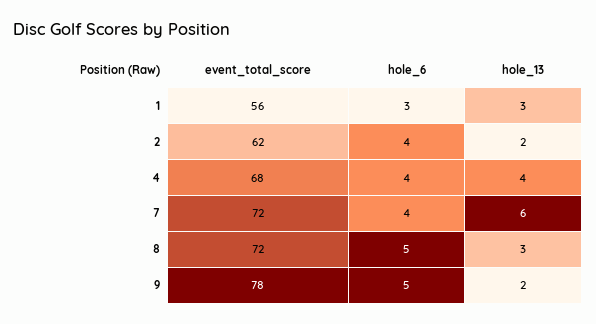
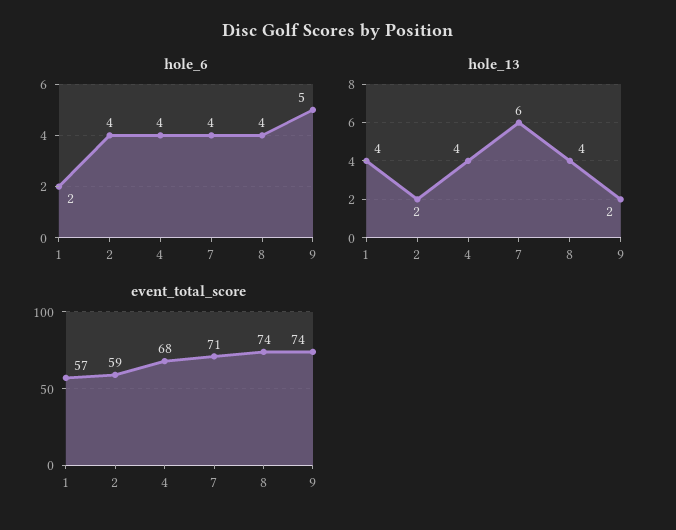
  {
    "event_total_score": {
-     "1": 56,
+     "1": 57,
-     "2": 62,
+     "2": 59,
      "4": 68,
-     "7": 72,
+     "7": 71,
-     "8": 72,
+     "8": 74,
-     "9": 78
+     "9": 74
    },
    "hole_6": {
-     "1": 3,
+     "1": 2,
      "2": 4,
      "4": 4,
      "7": 4,
-     "8": 5,
+     "8": 4,
      "9": 5
    },
    "hole_13": {
-     "1": 3,
+     "1": 4,
      "2": 2,
      "4": 4,
      "7": 6,
-     "8": 3,
+     "8": 4,
      "9": 2
    }
  }

